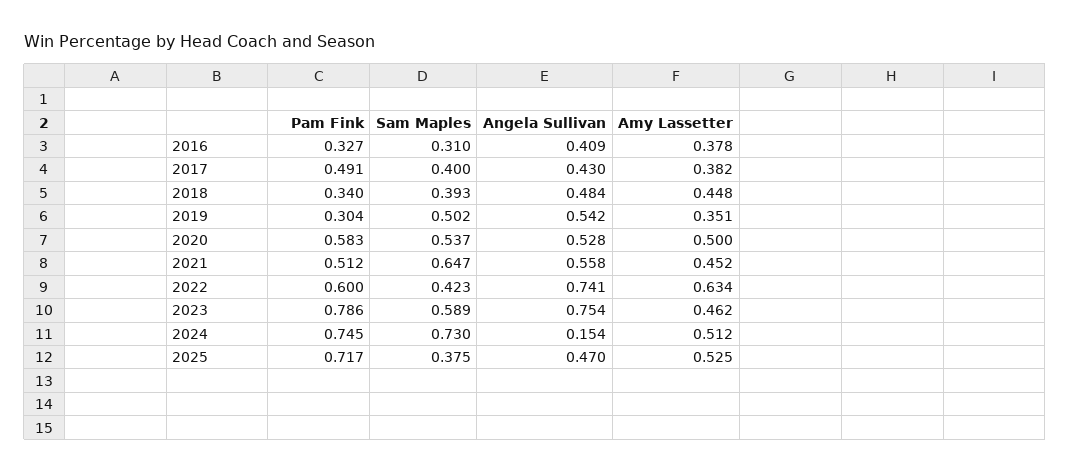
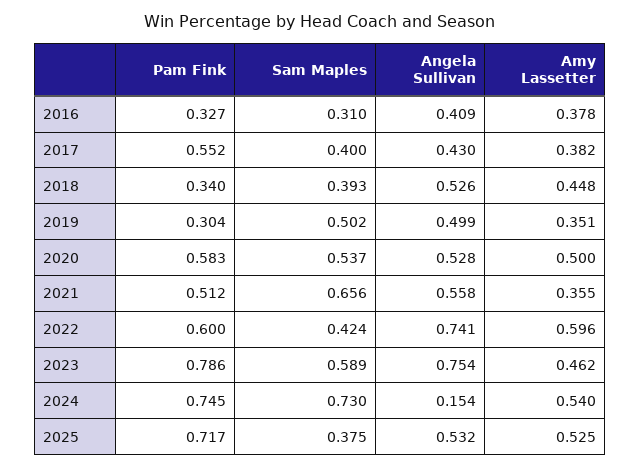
  {
    "Pam Fink": {
      "2016": 0.327,
-     "2017": 0.491,
+     "2017": 0.552,
      "2018": 0.34,
      "2019": 0.304,
      "2020": 0.583,
      "2021": 0.512,
      "2022": 0.6,
      "2023": 0.786,
      "2024": 0.745,
      "2025": 0.717
    },
    "Sam Maples": {
      "2016": 0.31,
      "2017": 0.4,
      "2018": 0.393,
      "2019": 0.502,
      "2020": 0.537,
-     "2021": 0.647,
+     "2021": 0.656,
-     "2022": 0.423,
+     "2022": 0.424,
      "2023": 0.589,
      "2024": 0.73,
      "2025": 0.375
    },
    "Angela Sullivan": {
      "2016": 0.409,
      "2017": 0.43,
-     "2018": 0.484,
+     "2018": 0.526,
-     "2019": 0.542,
+     "2019": 0.499,
      "2020": 0.528,
      "2021": 0.558,
      "2022": 0.741,
      "2023": 0.754,
      "2024": 0.154,
-     "2025": 0.47
+     "2025": 0.532
    },
    "Amy Lassetter": {
      "2016": 0.378,
      "2017": 0.382,
      "2018": 0.448,
      "2019": 0.351,
      "2020": 0.5,
-     "2021": 0.452,
+     "2021": 0.355,
-     "2022": 0.634,
+     "2022": 0.596,
      "2023": 0.462,
-     "2024": 0.512,
+     "2024": 0.54,
      "2025": 0.525
    }
  }

